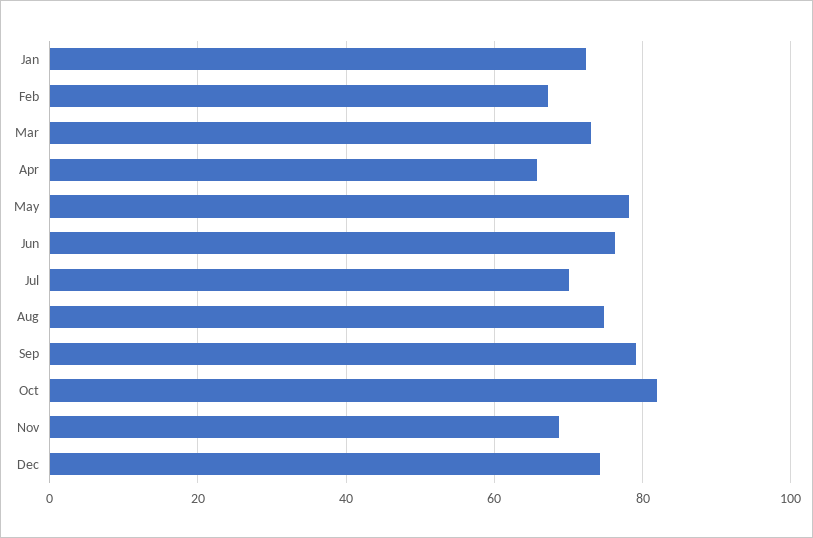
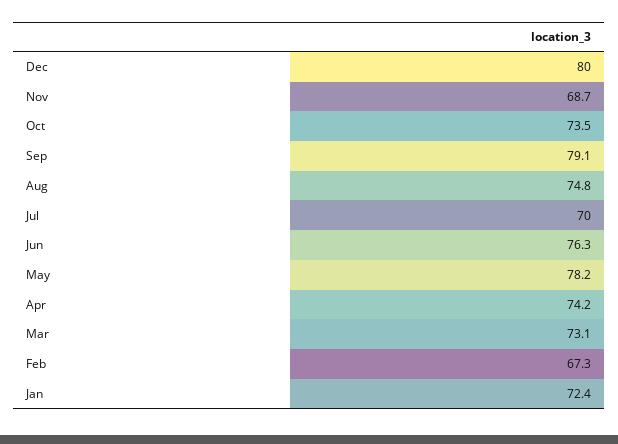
  {
    "Jan": 72.4,
    "Feb": 67.3,
    "Mar": 73.1,
-   "Apr": 66,
+   "Apr": 74.2,
    "May": 78.2,
    "Jun": 76.3,
    "Jul": 70,
    "Aug": 74.8,
    "Sep": 79.1,
-   "Oct": 82,
+   "Oct": 73.5,
    "Nov": 68.7,
-   "Dec": 74
+   "Dec": 80
  }

